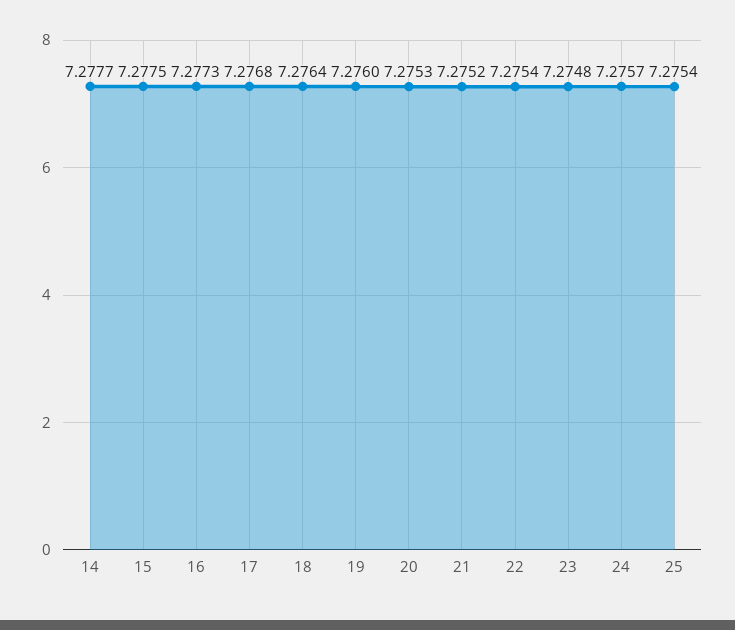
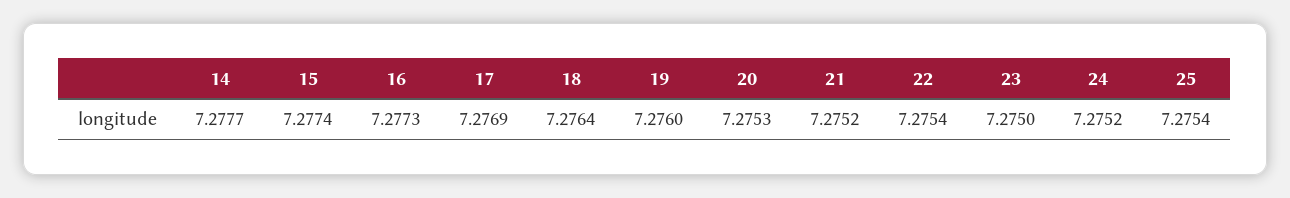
  {
    "14": 7.2777,
-   "15": 7.2775,
+   "15": 7.2774,
    "16": 7.2773,
-   "17": 7.2768,
+   "17": 7.2769,
    "18": 7.2764,
    "19": 7.276,
    "20": 7.2753,
    "21": 7.2752,
    "22": 7.2754,
-   "23": 7.2748,
+   "23": 7.275,
-   "24": 7.2757,
+   "24": 7.2752,
    "25": 7.2754
  }

